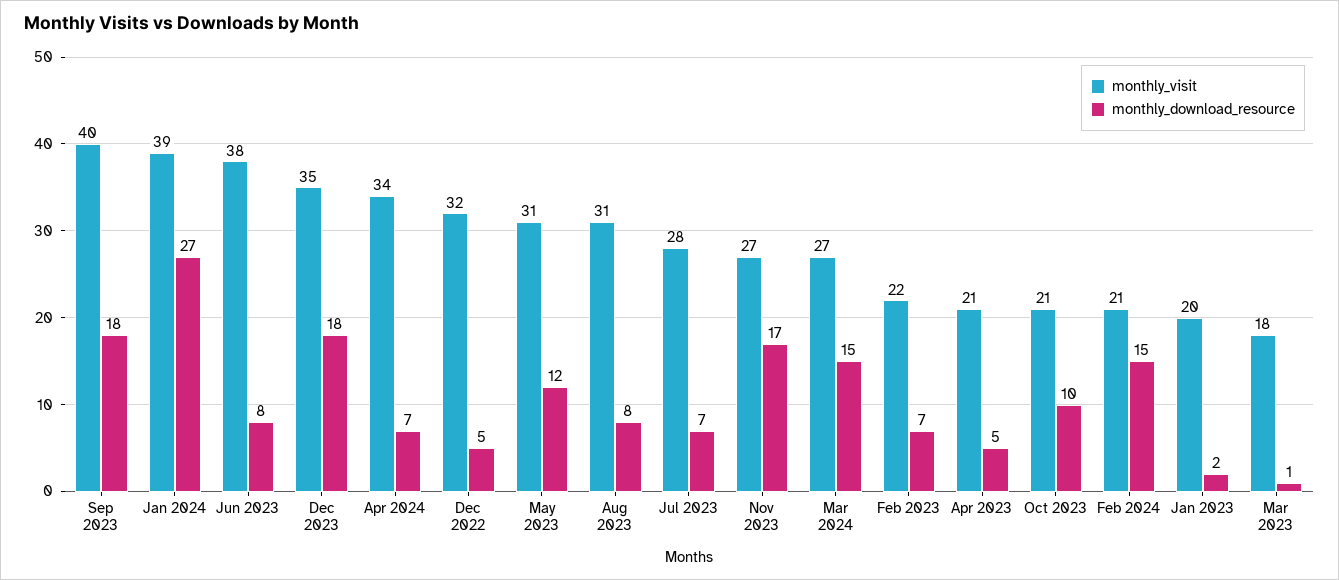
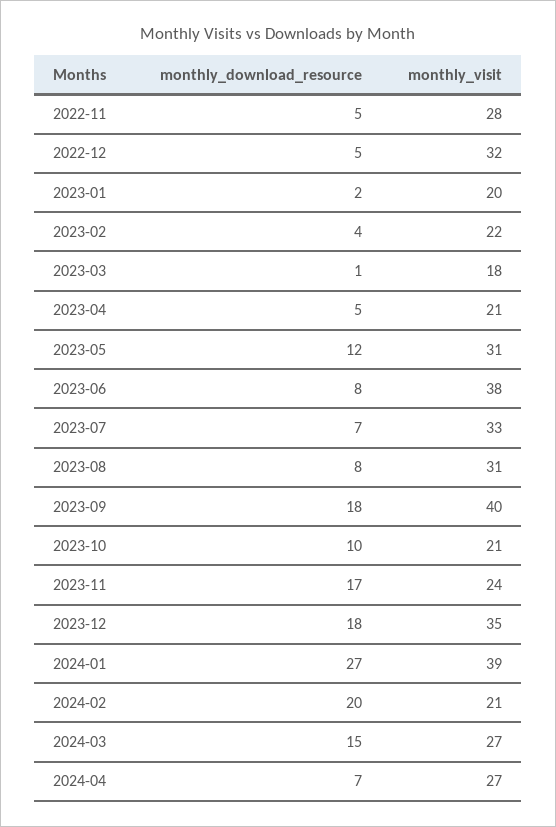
  {
    "monthly_visit": {
      "Sep 2023": 40,
      "Jan 2024": 39,
      "Jun 2023": 38,
      "Dec 2023": 35,
-     "Apr 2024": 34,
+     "Apr 2024": 27,
      "Dec 2022": 32,
      "May 2023": 31,
      "Aug 2023": 31,
-     "Jul 2023": 28,
+     "Jul 2023": 33,
-     "Nov 2023": 27,
+     "Nov 2023": 24,
      "Mar 2024": 27,
      "Feb 2023": 22,
      "Apr 2023": 21,
      "Oct 2023": 21,
      "Feb 2024": 21,
      "Jan 2023": 20,
-     "Mar 2023": 18
+     "Mar 2023": 18,
+     "2022-11": 28
    },
    "monthly_download_resource": {
      "Sep 2023": 18,
      "Jan 2024": 27,
      "Jun 2023": 8,
      "Dec 2023": 18,
      "Apr 2024": 7,
      "Dec 2022": 5,
      "May 2023": 12,
      "Aug 2023": 8,
      "Jul 2023": 7,
      "Nov 2023": 17,
      "Mar 2024": 15,
-     "Feb 2023": 7,
+     "Feb 2023": 4,
      "Apr 2023": 5,
      "Oct 2023": 10,
-     "Feb 2024": 15,
+     "Feb 2024": 20,
      "Jan 2023": 2,
-     "Mar 2023": 1
+     "Mar 2023": 1,
+     "2022-11": 5
    }
  }

